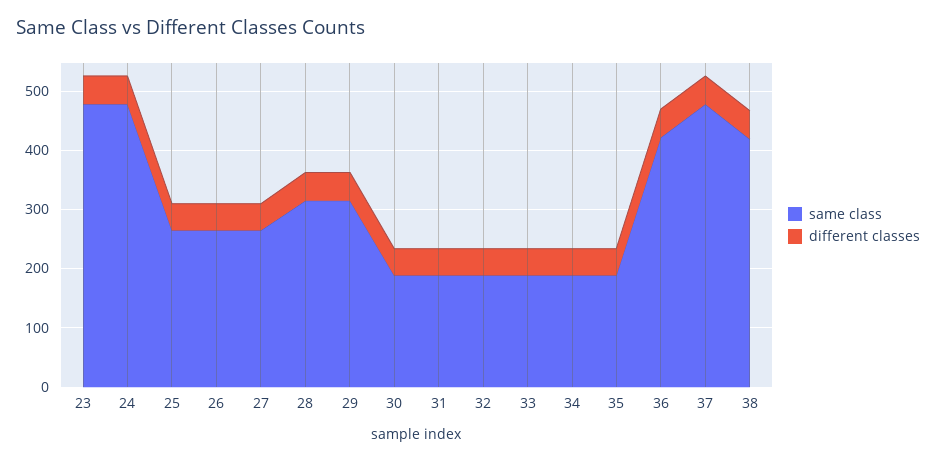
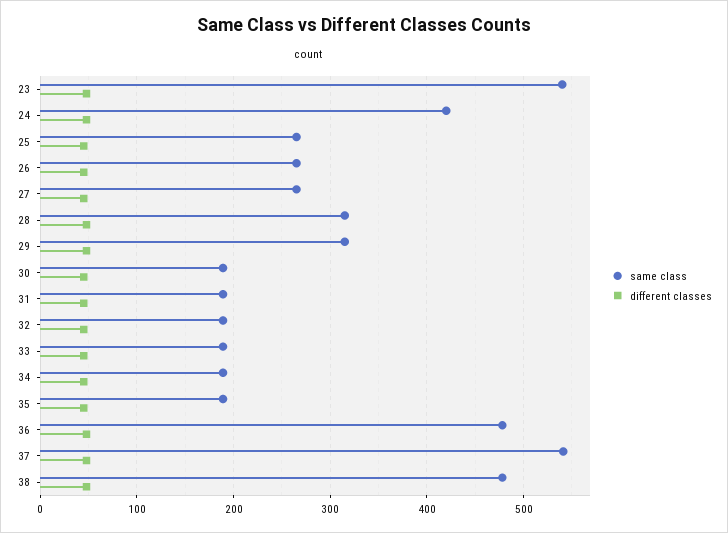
  {
    "same class": {
-     "23": 480,
+     "23": 540,
-     "24": 480,
+     "24": 420,
      "25": 270,
      "26": 270,
      "27": 270,
      "28": 320,
      "29": 320,
      "30": 190,
      "31": 190,
      "32": 190,
      "33": 190,
      "34": 190,
      "35": 190,
-     "36": 420,
+     "36": 480,
-     "37": 480,
+     "37": 540,
-     "38": 420
+     "38": 480
    },
    "different classes": {
      "23": 50,
      "24": 50,
      "25": 50,
      "26": 50,
      "27": 50,
      "28": 50,
      "29": 50,
      "30": 50,
      "31": 50,
      "32": 50,
      "33": 50,
      "34": 50,
      "35": 50,
      "36": 50,
      "37": 50,
      "38": 50
    }
  }

